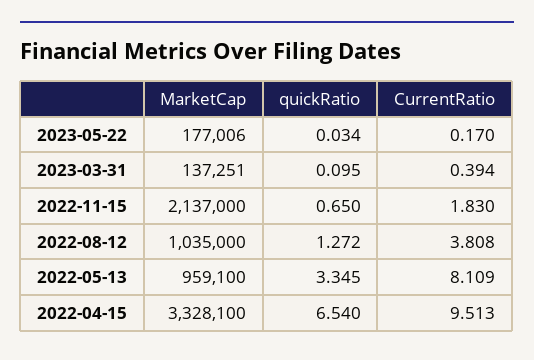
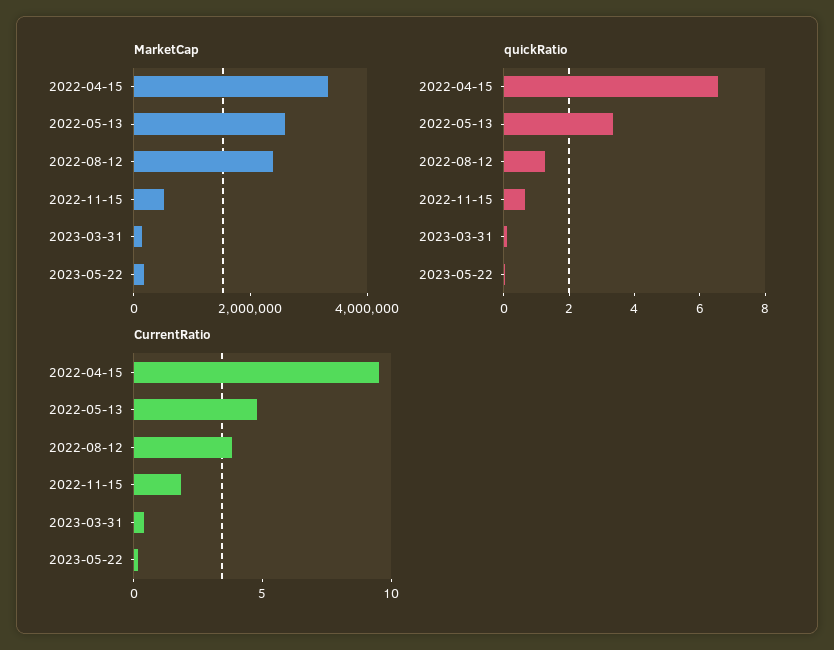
  {
    "MarketCap": {
      "2023-05-22": 177006,
      "2023-03-31": 137251,
-     "2022-11-15": 2137000,
+     "2022-11-15": 500000,
-     "2022-08-12": 1035000,
+     "2022-08-12": 2500000,
-     "2022-05-13": 959100,
+     "2022-05-13": 2500000,
      "2022-04-15": 3328100
    },
    "quickRatio": {
      "2023-05-22": 0.034,
      "2023-03-31": 0.095,
      "2022-11-15": 0.65,
      "2022-08-12": 1.272,
      "2022-05-13": 3.345,
      "2022-04-15": 6.54
    },
    "CurrentRatio": {
      "2023-05-22": 0.17,
      "2023-03-31": 0.394,
      "2022-11-15": 1.83,
      "2022-08-12": 3.808,
-     "2022-05-13": 8.109,
+     "2022-05-13": 5,
      "2022-04-15": 9.513
    }
  }

